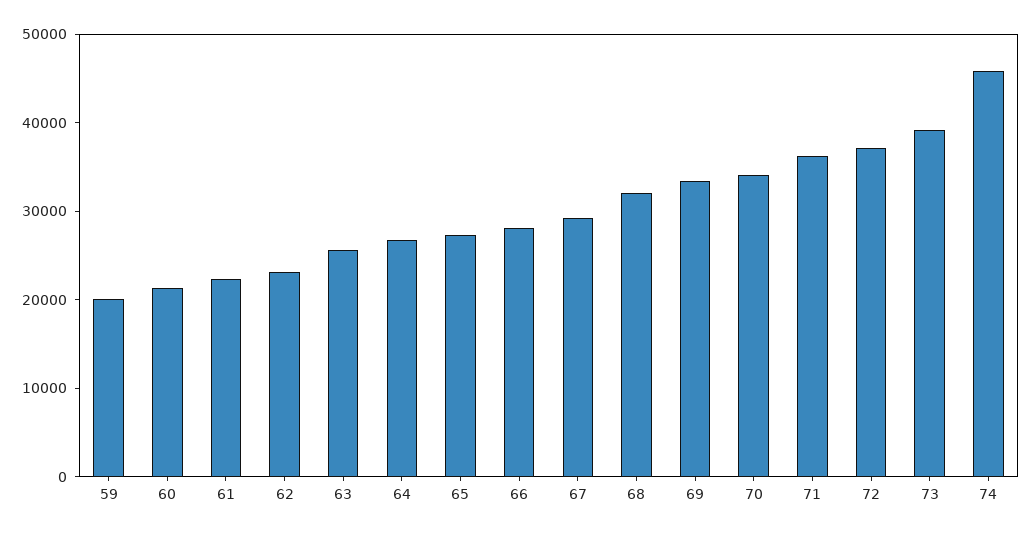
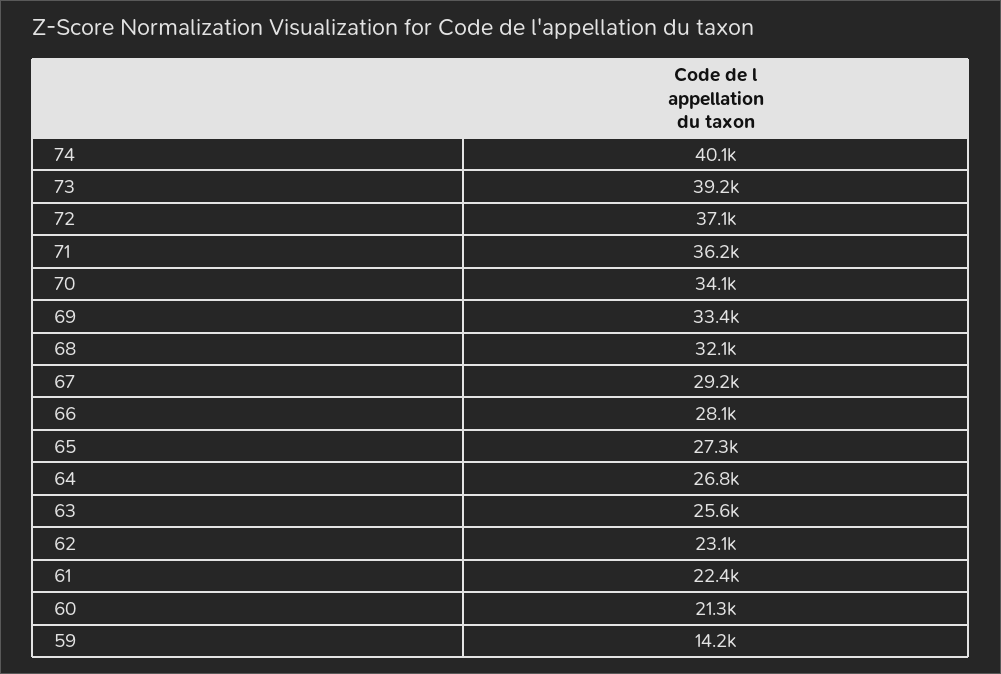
  {
-   "59": 20000,
+   "59": 14200,
    "60": 21300,
    "61": 22400,
    "62": 23100,
    "63": 25600,
    "64": 26800,
    "65": 27300,
    "66": 28100,
    "67": 29200,
    "68": 32100,
    "69": 33400,
    "70": 34100,
    "71": 36200,
    "72": 37100,
    "73": 39200,
-   "74": 46000
+   "74": 40100
  }

